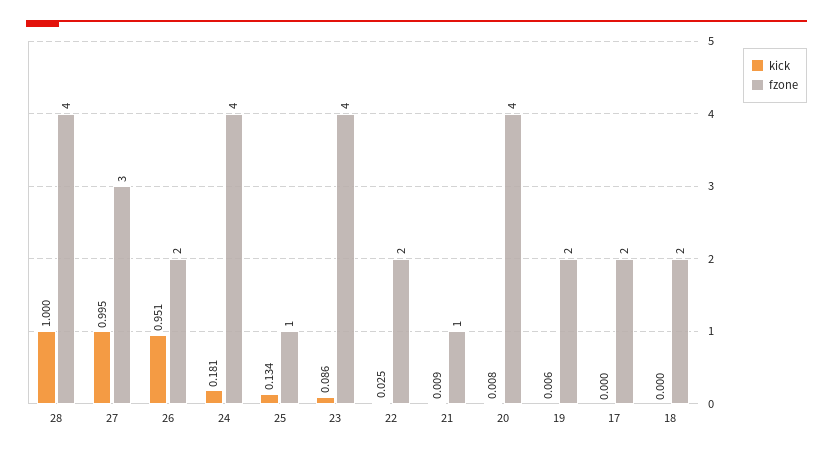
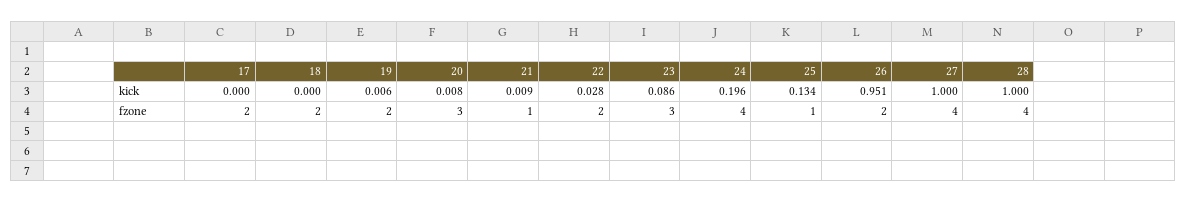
  {
    "kick": {
      "28": 1,
-     "27": 0.995,
+     "27": 1,
      "26": 0.951,
-     "24": 0.181,
+     "24": 0.196,
      "25": 0.134,
      "23": 0.086,
-     "22": 0.025,
+     "22": 0.028,
      "21": 0.009,
      "20": 0.008,
      "19": 0.006,
      "17": 0,
      "18": 0
    },
    "fzone": {
      "28": 4,
-     "27": 3,
+     "27": 4,
      "26": 2,
      "24": 4,
      "25": 1,
-     "23": 4,
+     "23": 3,
      "22": 2,
      "21": 1,
-     "20": 4,
+     "20": 3,
      "19": 2,
      "17": 2,
      "18": 2
    }
  }

